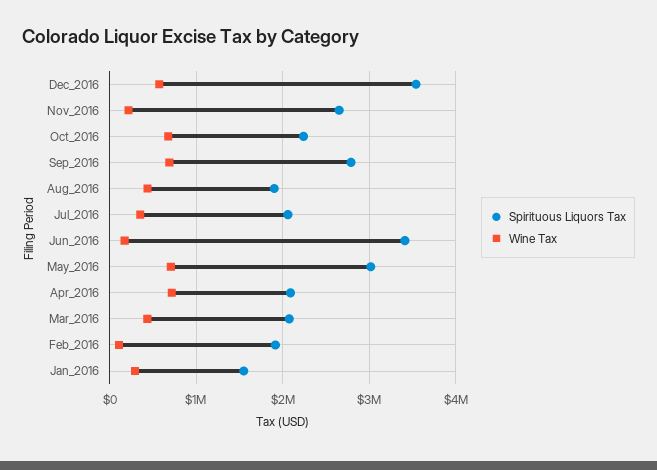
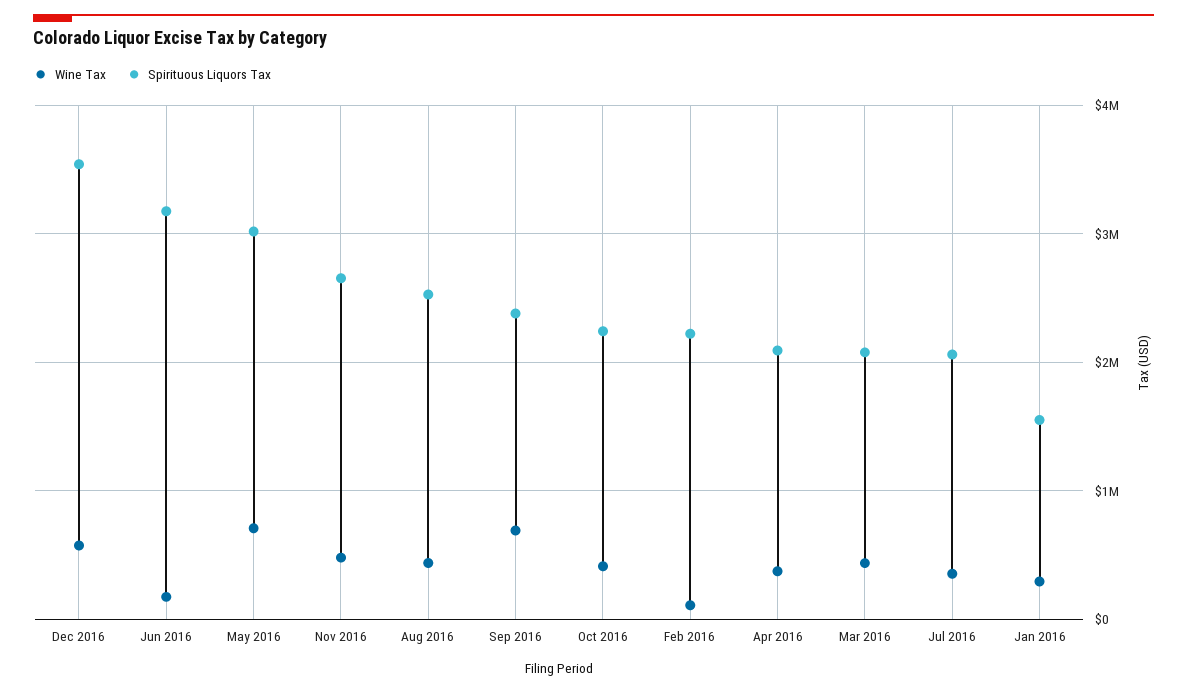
  {
    "Spirituous Liquors Tax": {
      "Dec_2016": 3500000,
      "Nov_2016": 2700000,
      "Oct_2016": 2200000,
-     "Sep_2016": 2800000,
+     "Sep_2016": 2400000,
-     "Aug_2016": 1900000,
+     "Aug_2016": 2500000,
      "Jul_2016": 2100000,
-     "Jun_2016": 3400000,
+     "Jun_2016": 3200000,
      "May_2016": 3000000,
      "Apr_2016": 2100000,
      "Mar_2016": 2100000,
-     "Feb_2016": 1900000,
+     "Feb_2016": 2200000,
      "Jan_2016": 1600000
    },
    "Wine Tax": {
      "Dec_2016": 600000,
-     "Nov_2016": 200000,
+     "Nov_2016": 500000,
-     "Oct_2016": 700000,
+     "Oct_2016": 400000,
      "Sep_2016": 700000,
      "Aug_2016": 400000,
      "Jul_2016": 400000,
      "Jun_2016": 200000,
      "May_2016": 700000,
-     "Apr_2016": 700000,
+     "Apr_2016": 400000,
      "Mar_2016": 400000,
      "Feb_2016": 100000,
      "Jan_2016": 300000
    }
  }

